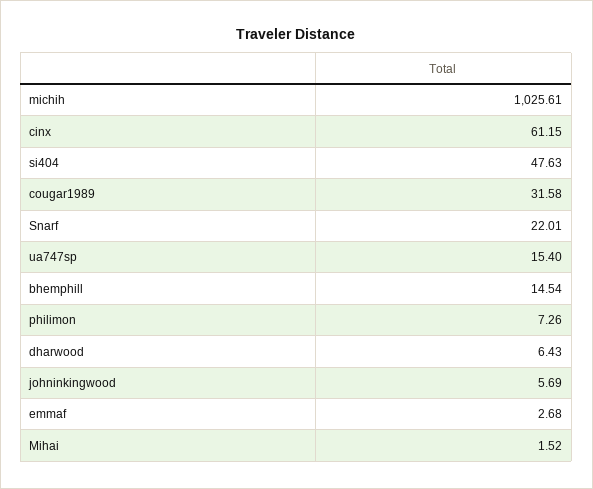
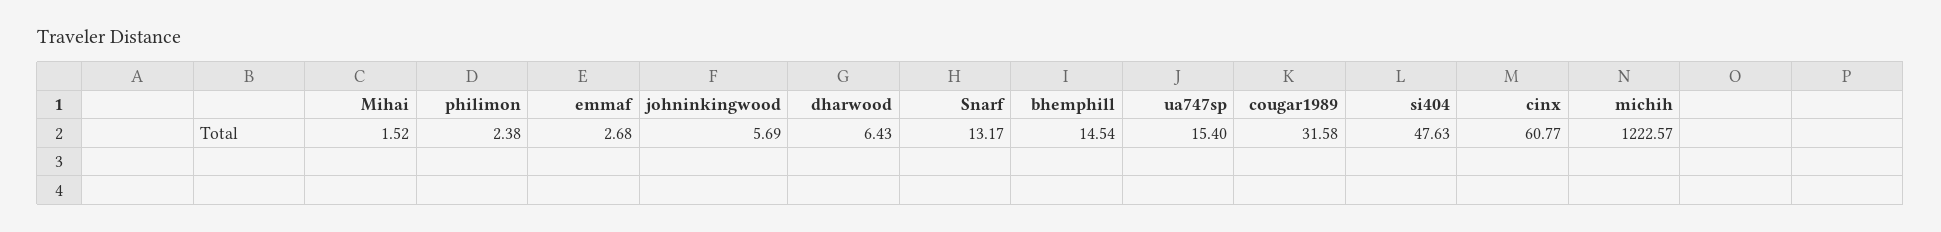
  {
-   "michih": 1025.61,
+   "michih": 1222.57,
-   "cinx": 61.15,
+   "cinx": 60.77,
    "si404": 47.63,
    "cougar1989": 31.58,
-   "Snarf": 22.01,
+   "Snarf": 13.17,
    "ua747sp": 15.4,
    "bhemphill": 14.54,
-   "philimon": 7.26,
+   "philimon": 2.38,
    "dharwood": 6.43,
    "johninkingwood": 5.69,
    "emmaf": 2.68,
    "Mihai": 1.52
  }

